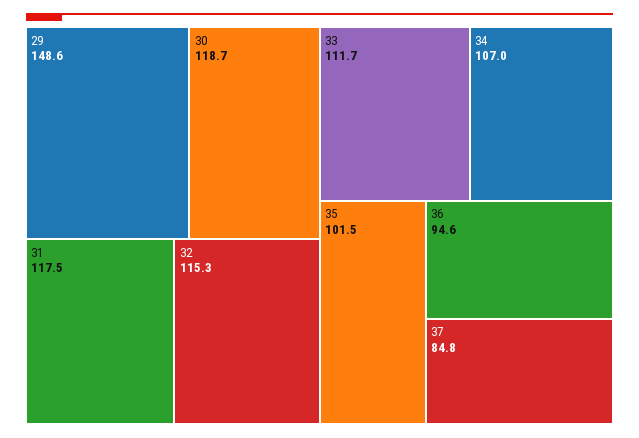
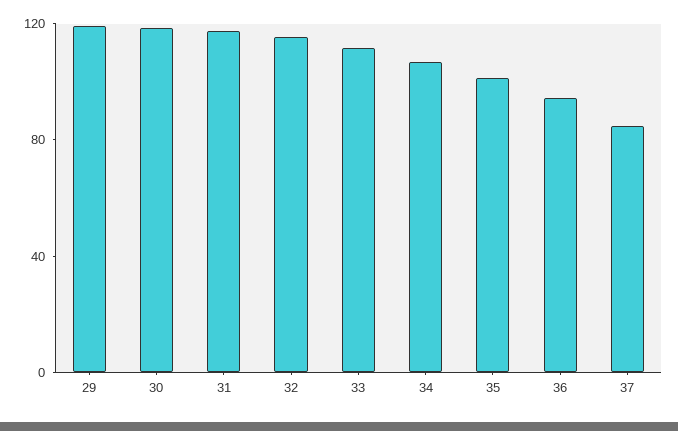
  {
-   "29": 148.6,
+   "29": 120,
    "30": 118.7,
    "31": 117.5,
    "32": 115.3,
    "33": 111.7,
    "34": 107,
    "35": 101.5,
    "36": 94.6,
    "37": 84.8
  }

